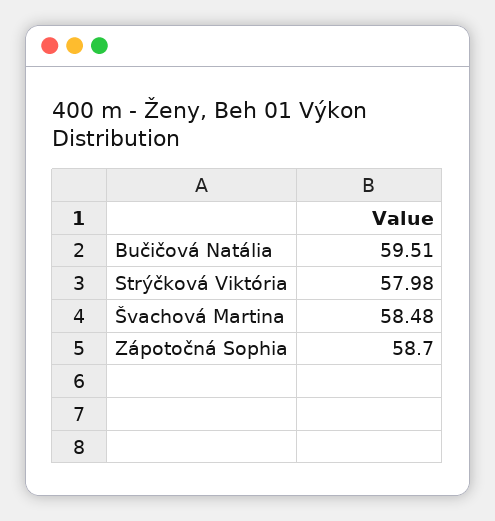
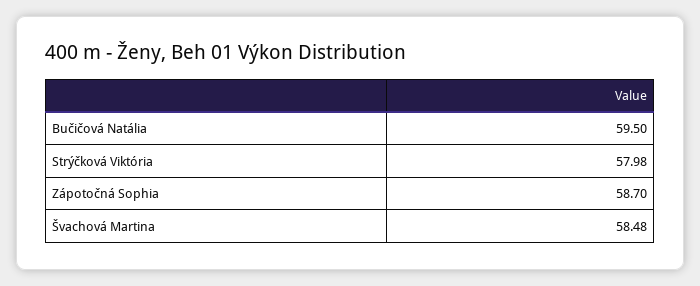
  {
-   "Bučičová Natália": 59.51,
+   "Bučičová Natália": 59.5,
    "Strýčková Viktória": 57.98,
    "Švachová Martina": 58.48,
    "Zápotočná Sophia": 58.7
  }

